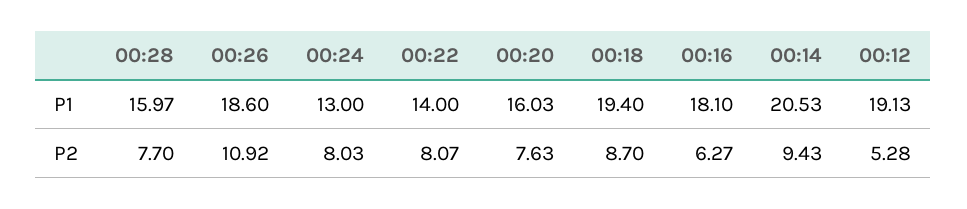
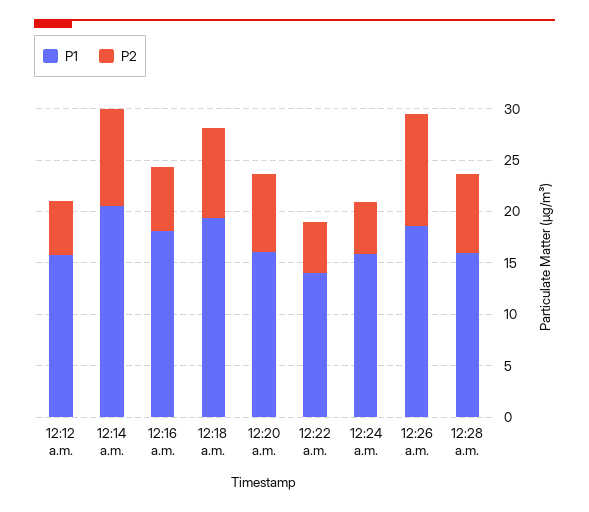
  {
    "P1": {
      "00:28": 15.97,
      "00:26": 18.6,
-     "00:24": 13,
+     "00:24": 16,
      "00:22": 14,
      "00:20": 16.03,
      "00:18": 19.4,
      "00:16": 18.1,
      "00:14": 20.53,
-     "00:12": 19.13
+     "00:12": 16
    },
    "P2": {
      "00:28": 7.7,
      "00:26": 10.92,
-     "00:24": 8.03,
+     "00:24": 5,
-     "00:22": 8.07,
+     "00:22": 5,
      "00:20": 7.63,
      "00:18": 8.7,
      "00:16": 6.27,
      "00:14": 9.43,
      "00:12": 5.28
    }
  }

